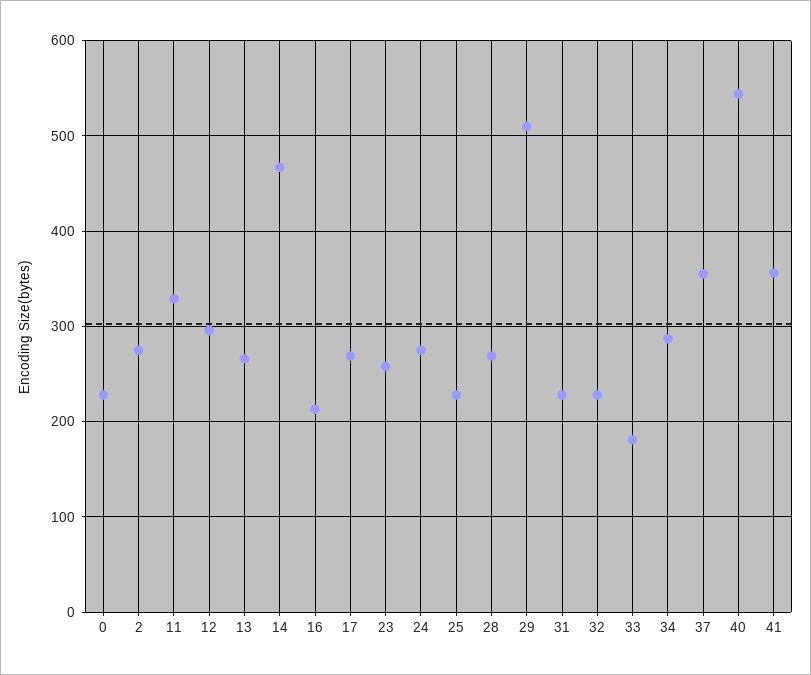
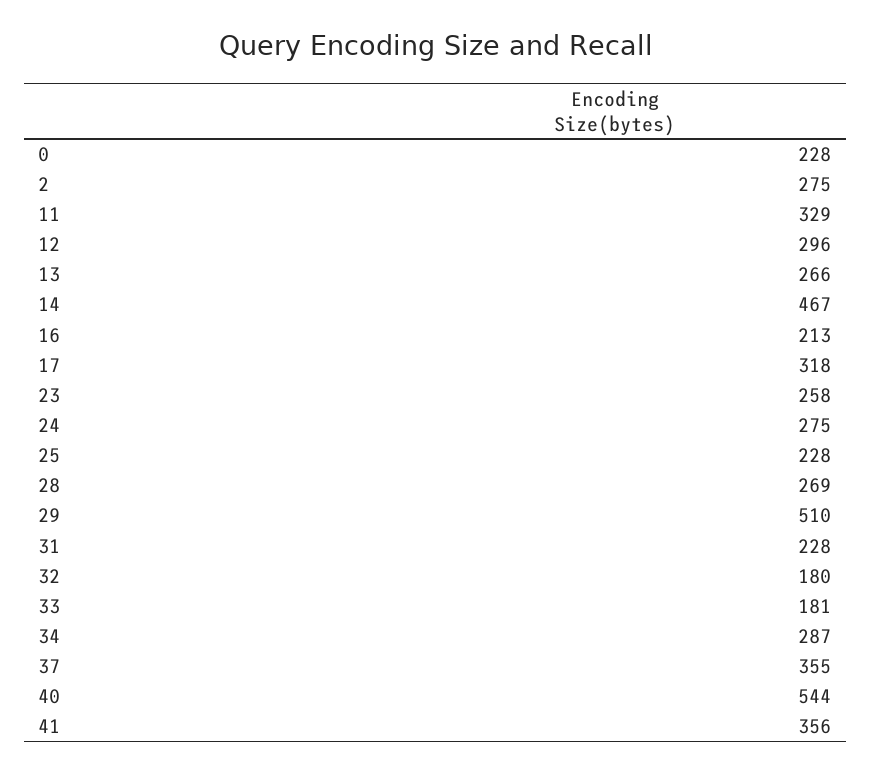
  {
    "0": 228,
    "2": 275,
    "11": 329,
    "12": 296,
    "13": 266,
    "14": 467,
    "16": 213,
-   "17": 270,
+   "17": 318,
    "23": 258,
    "24": 275,
    "25": 228,
    "28": 269,
    "29": 510,
    "31": 228,
-   "32": 230,
+   "32": 180,
    "33": 181,
    "34": 287,
    "37": 355,
    "40": 544,
    "41": 356
  }

